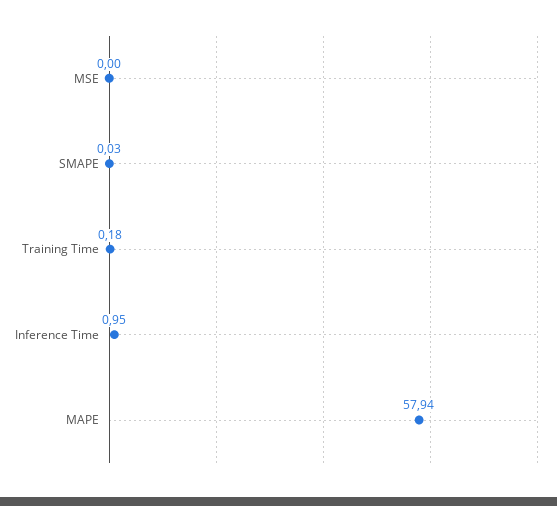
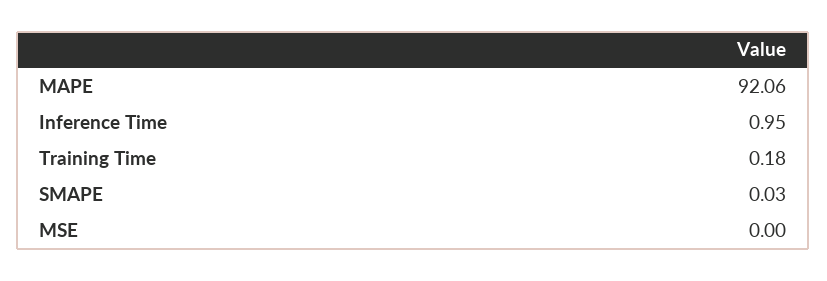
  {
    "MSE": 0,
    "SMAPE": 0.03,
    "Training Time": 0.18,
    "Inference Time": 0.95,
-   "MAPE": 57.94
+   "MAPE": 92.06
  }

